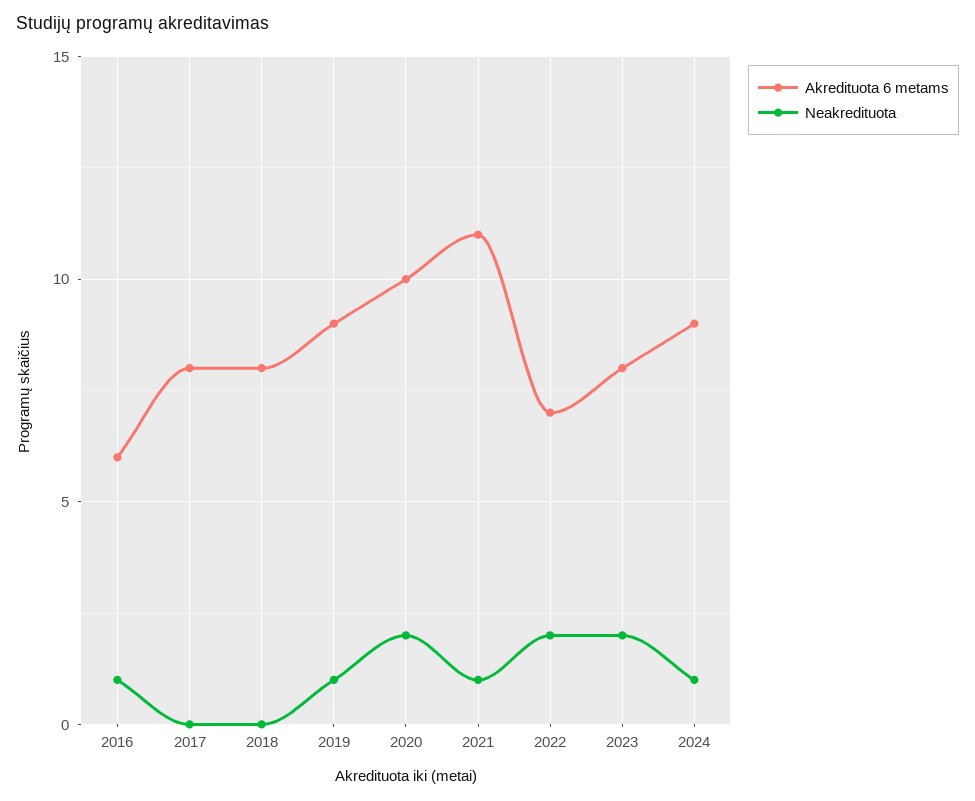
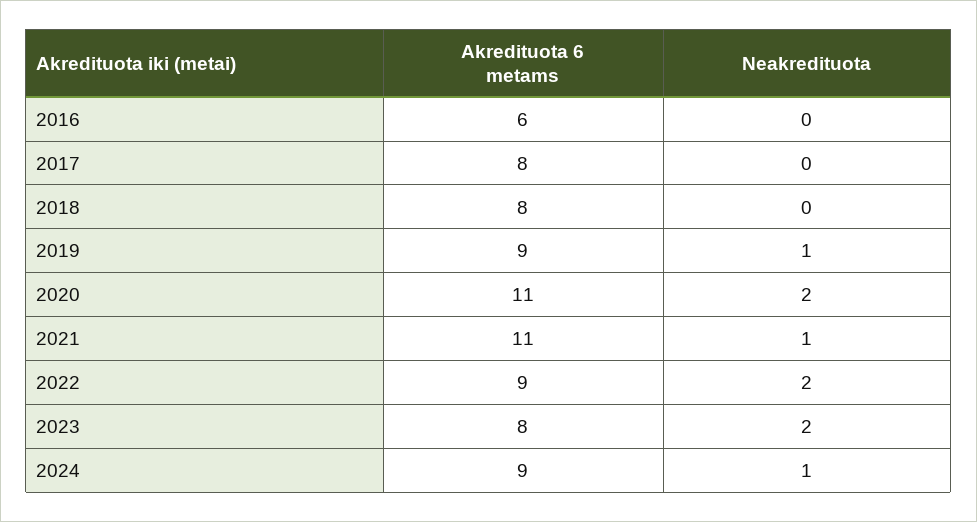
  {
    "Akredituota 6 metams": {
      "2016": 6,
      "2017": 8,
      "2018": 8,
      "2019": 9,
-     "2020": 10,
+     "2020": 11,
      "2021": 11,
-     "2022": 7,
+     "2022": 9,
      "2023": 8,
      "2024": 9
    },
    "Neakredituota": {
-     "2016": 1,
+     "2016": 0,
      "2017": 0,
      "2018": 0,
      "2019": 1,
      "2020": 2,
      "2021": 1,
      "2022": 2,
      "2023": 2,
      "2024": 1
    }
  }

